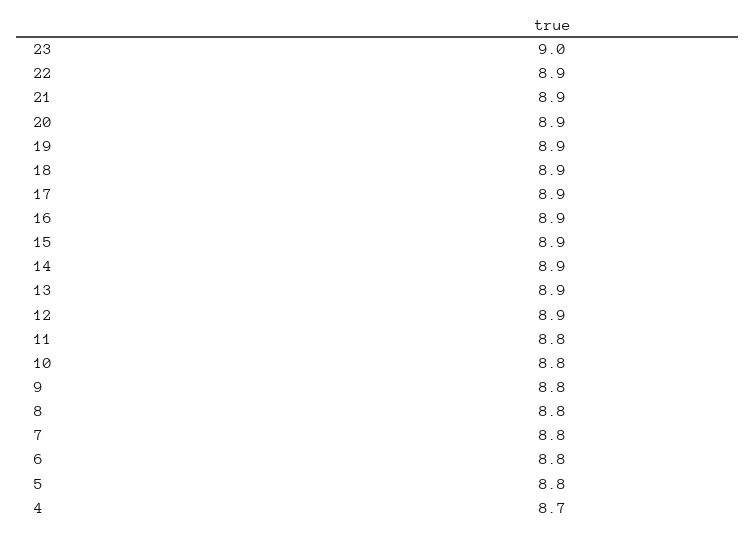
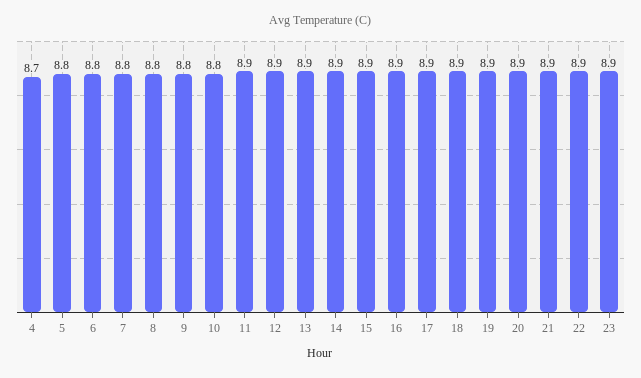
  {
-   "23": 9,
+   "23": 8.9,
    "22": 8.9,
    "21": 8.9,
    "20": 8.9,
    "19": 8.9,
    "18": 8.9,
    "17": 8.9,
    "16": 8.9,
    "15": 8.9,
    "14": 8.9,
    "13": 8.9,
    "12": 8.9,
-   "11": 8.8,
+   "11": 8.9,
    "10": 8.8,
    "9": 8.8,
    "8": 8.8,
    "7": 8.8,
    "6": 8.8,
    "5": 8.8,
    "4": 8.7
  }

